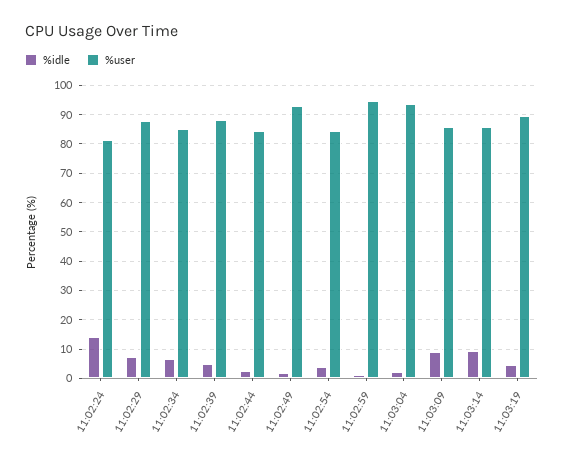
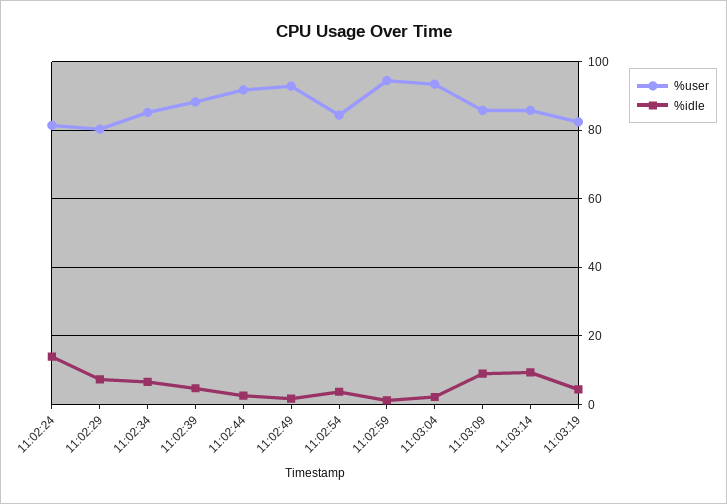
  {
    "%idle": {
      "11:02:24": 14,
      "11:02:29": 8,
      "11:02:34": 6,
      "11:02:39": 4,
      "11:02:44": 2,
      "11:02:49": 2,
      "11:02:54": 4,
      "11:02:59": 2,
      "11:03:04": 2,
      "11:03:09": 10,
      "11:03:14": 10,
      "11:03:19": 4
    },
    "%user": {
      "11:02:24": 82,
-     "11:02:29": 87.5,
+     "11:02:29": 80,
      "11:02:34": 86,
      "11:02:39": 88,
-     "11:02:44": 85,
+     "11:02:44": 92,
      "11:02:49": 92,
      "11:02:54": 84,
      "11:02:59": 94,
      "11:03:04": 94,
      "11:03:09": 86,
      "11:03:14": 86,
-     "11:03:19": 90
+     "11:03:19": 82
    }
  }

